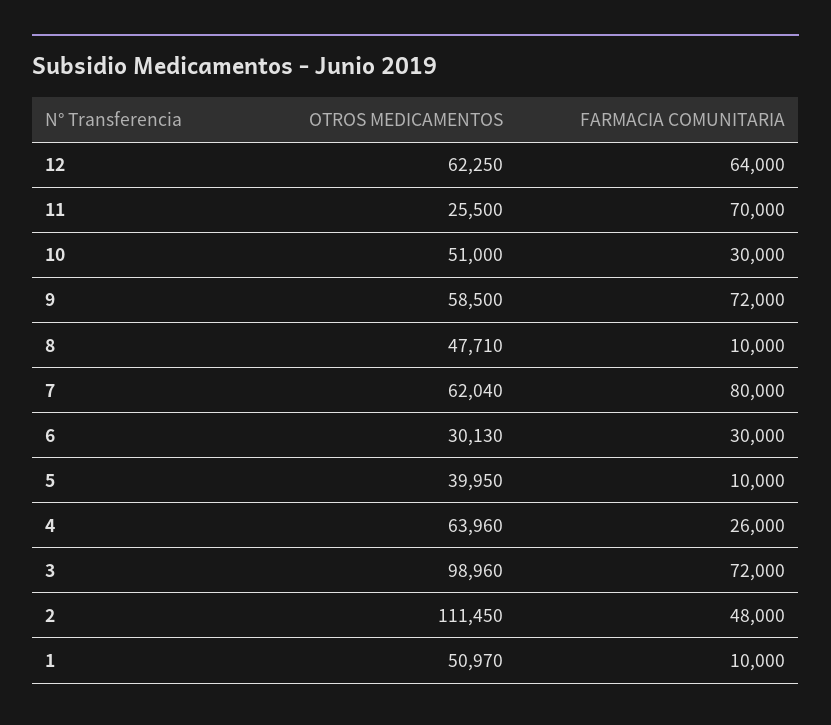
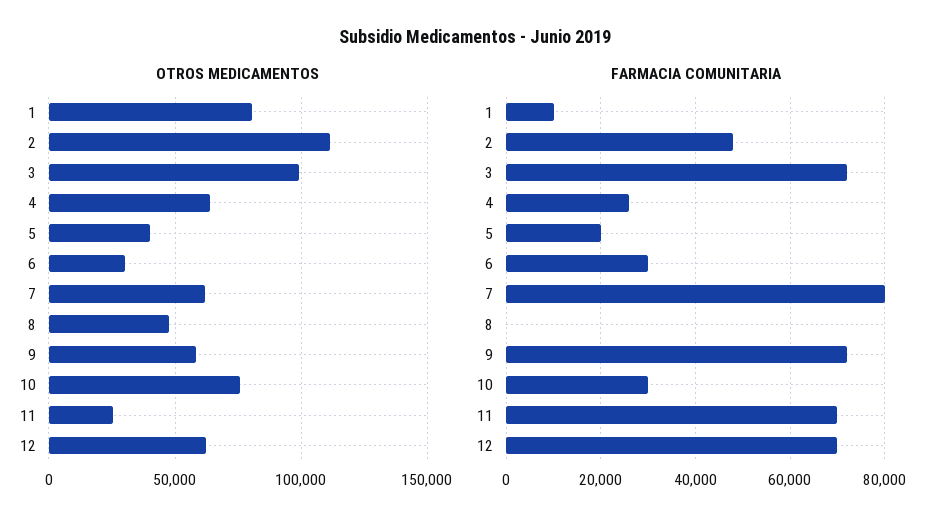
  {
    "OTROS MEDICAMENTOS": {
      "12": 62250,
      "11": 25500,
-     "10": 51000,
+     "10": 75000,
      "9": 58500,
      "8": 47710,
      "7": 62040,
      "6": 30130,
      "5": 39950,
      "4": 63960,
      "3": 98960,
      "2": 111450,
-     "1": 50970
+     "1": 80000
    },
    "FARMACIA COMUNITARIA": {
-     "12": 64000,
+     "12": 70000,
      "11": 70000,
      "10": 30000,
      "9": 72000,
-     "8": 10000,
+     "8": 0,
      "7": 80000,
      "6": 30000,
-     "5": 10000,
+     "5": 20000,
      "4": 26000,
      "3": 72000,
      "2": 48000,
      "1": 10000
    }
  }

